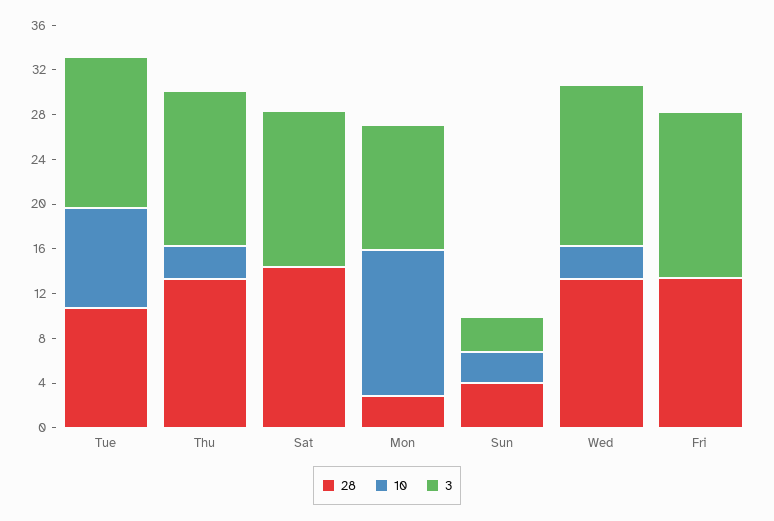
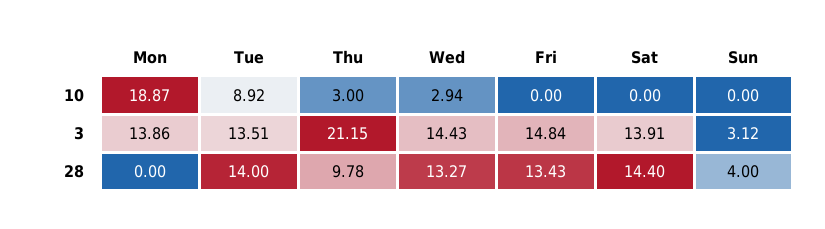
  {
    "28": {
-     "Tue": 11,
+     "Tue": 14,
-     "Thu": 13,
+     "Thu": 9.78,
      "Sat": 14.4,
-     "Mon": 3,
+     "Mon": 0,
      "Sun": 4,
      "Wed": 13.27,
      "Fri": 13.43
    },
    "10": {
      "Tue": 8.92,
      "Thu": 3,
      "Sat": 0,
-     "Mon": 13,
+     "Mon": 18.87,
-     "Sun": 3,
+     "Sun": 0,
      "Wed": 2.94,
      "Fri": 0
    },
    "3": {
      "Tue": 13.51,
-     "Thu": 14,
+     "Thu": 21.15,
      "Sat": 13.91,
-     "Mon": 11,
+     "Mon": 13.86,
      "Sun": 3.12,
      "Wed": 14.43,
      "Fri": 14.84
    }
  }

